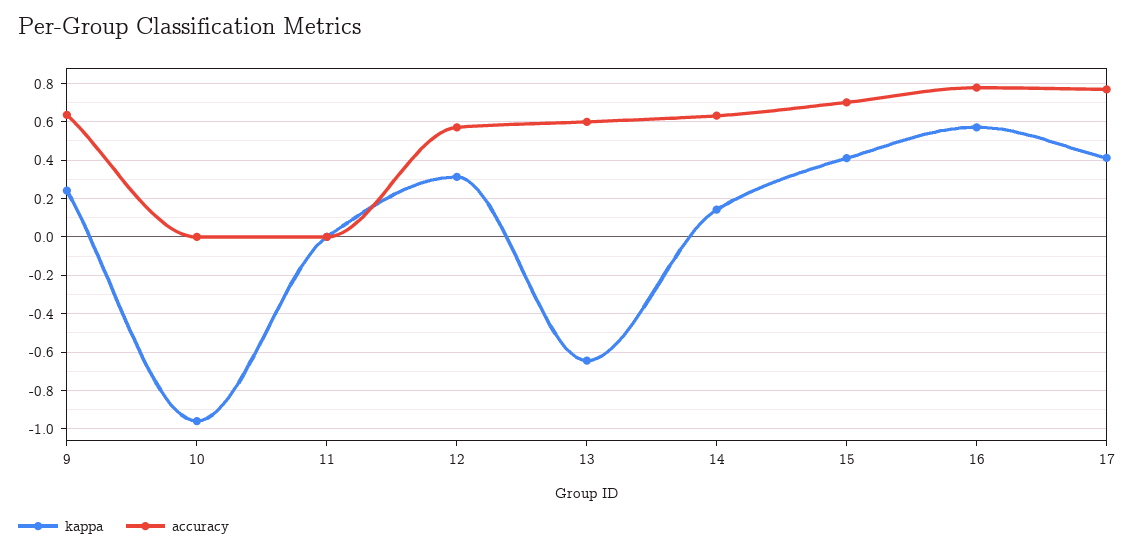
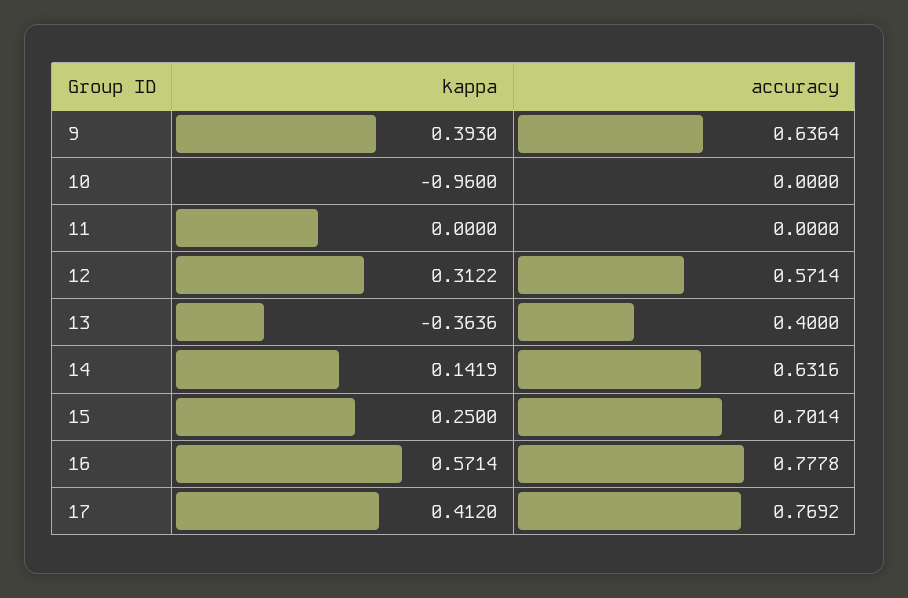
  {
    "kappa": {
-     "9": 0.25,
+     "9": 0.393,
      "10": -0.96,
      "11": 0,
      "12": 0.3122,
-     "13": -0.65,
+     "13": -0.3636,
      "14": 0.1419,
-     "15": 0.4,
+     "15": 0.25,
      "16": 0.5714,
      "17": 0.412
    },
    "accuracy": {
      "9": 0.6364,
      "10": 0,
      "11": 0,
      "12": 0.5714,
-     "13": 0.6,
+     "13": 0.4,
      "14": 0.6316,
      "15": 0.7014,
      "16": 0.7778,
      "17": 0.7692
    }
  }

